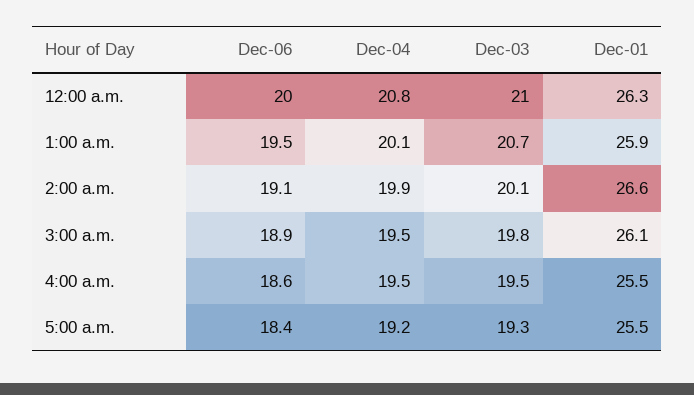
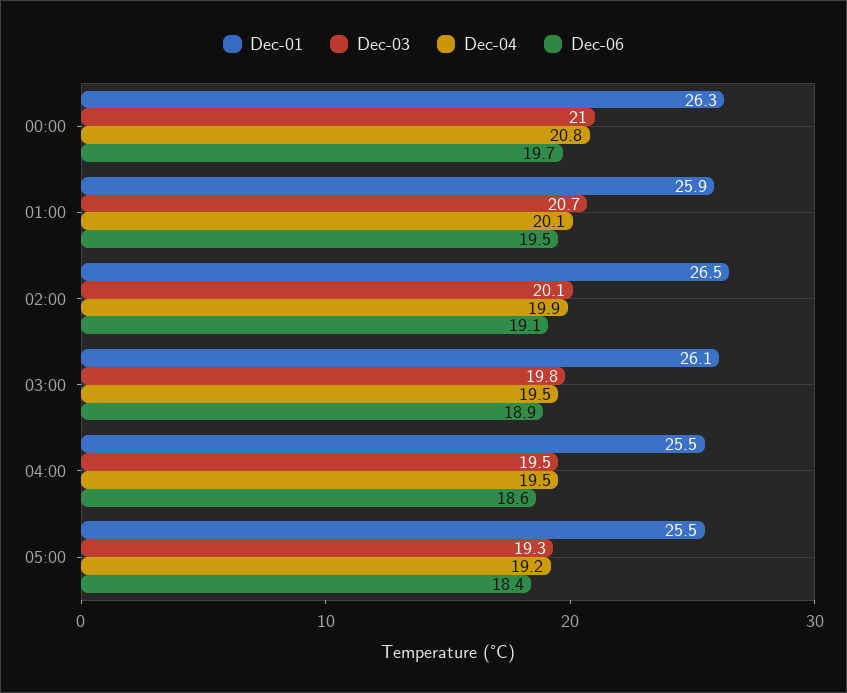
  {
    "Dec-06": {
-     "12:00 a.m.": 20,
+     "12:00 a.m.": 19.7,
      "1:00 a.m.": 19.5,
      "2:00 a.m.": 19.1,
      "3:00 a.m.": 18.9,
      "4:00 a.m.": 18.6,
      "5:00 a.m.": 18.4
    },
    "Dec-04": {
      "12:00 a.m.": 20.8,
      "1:00 a.m.": 20.1,
      "2:00 a.m.": 19.9,
      "3:00 a.m.": 19.5,
      "4:00 a.m.": 19.5,
      "5:00 a.m.": 19.2
    },
    "Dec-03": {
      "12:00 a.m.": 21,
      "1:00 a.m.": 20.7,
      "2:00 a.m.": 20.1,
      "3:00 a.m.": 19.8,
      "4:00 a.m.": 19.5,
      "5:00 a.m.": 19.3
    },
    "Dec-01": {
      "12:00 a.m.": 26.3,
      "1:00 a.m.": 25.9,
-     "2:00 a.m.": 26.6,
+     "2:00 a.m.": 26.5,
      "3:00 a.m.": 26.1,
      "4:00 a.m.": 25.5,
      "5:00 a.m.": 25.5
    }
  }

